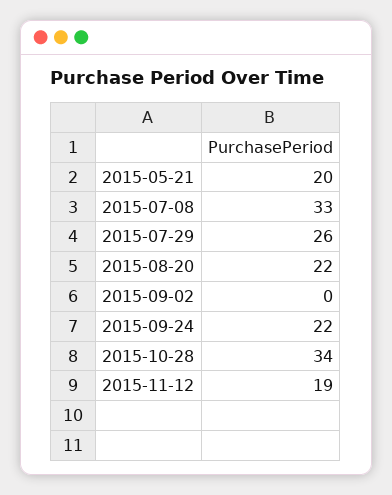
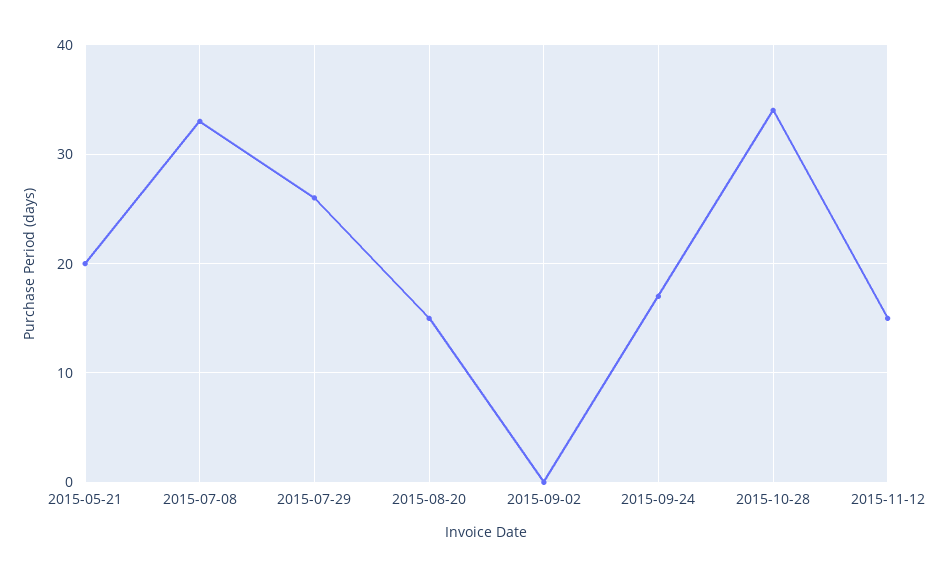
  {
    "2015-05-21": 20,
    "2015-07-08": 33,
    "2015-07-29": 26,
-   "2015-08-20": 22,
+   "2015-08-20": 15,
    "2015-09-02": 0,
-   "2015-09-24": 22,
+   "2015-09-24": 17,
    "2015-10-28": 34,
-   "2015-11-12": 19
+   "2015-11-12": 15
  }

